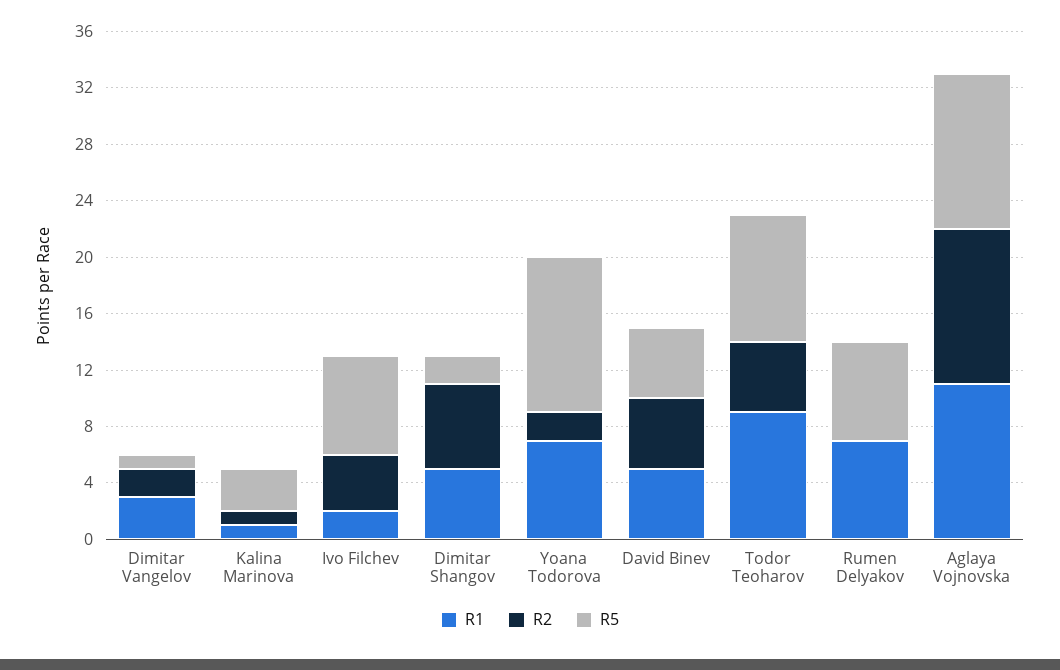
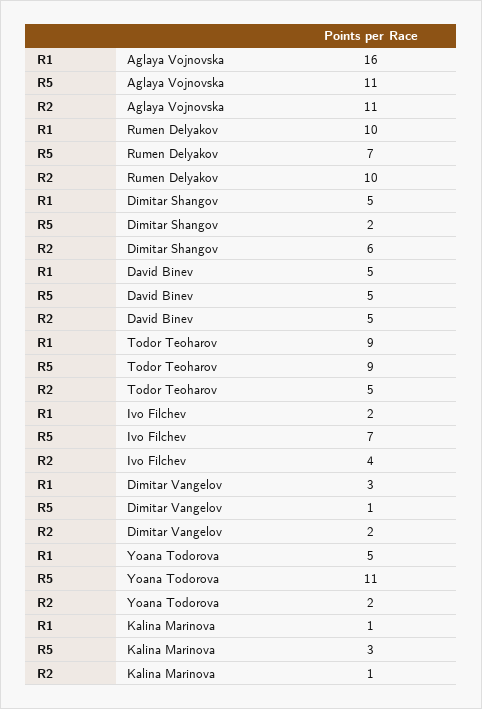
  {
    "R1": {
      "Dimitar Vangelov": 3,
      "Kalina Marinova": 1,
      "Ivo Filchev": 2,
      "Dimitar Shangov": 5,
-     "Yoana Todorova": 7,
+     "Yoana Todorova": 5,
      "David Binev": 5,
      "Todor Teoharov": 9,
-     "Rumen Delyakov": 7,
+     "Rumen Delyakov": 10,
-     "Aglaya Vojnovska": 11
+     "Aglaya Vojnovska": 16
    },
    "R2": {
      "Dimitar Vangelov": 2,
      "Kalina Marinova": 1,
      "Ivo Filchev": 4,
      "Dimitar Shangov": 6,
      "Yoana Todorova": 2,
      "David Binev": 5,
      "Todor Teoharov": 5,
-     "Rumen Delyakov": 0,
+     "Rumen Delyakov": 10,
      "Aglaya Vojnovska": 11
    },
    "R5": {
      "Dimitar Vangelov": 1,
      "Kalina Marinova": 3,
      "Ivo Filchev": 7,
      "Dimitar Shangov": 2,
      "Yoana Todorova": 11,
      "David Binev": 5,
      "Todor Teoharov": 9,
      "Rumen Delyakov": 7,
      "Aglaya Vojnovska": 11
    }
  }

